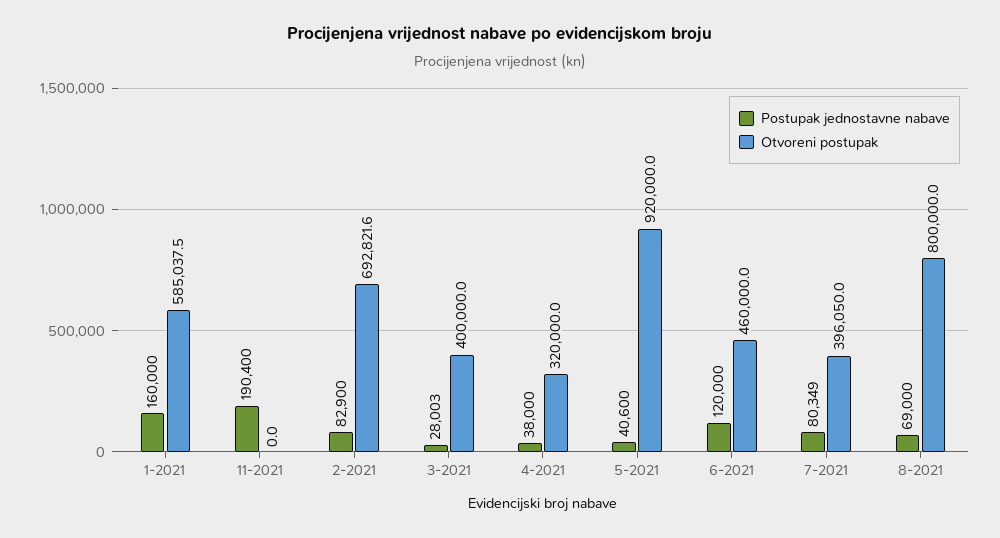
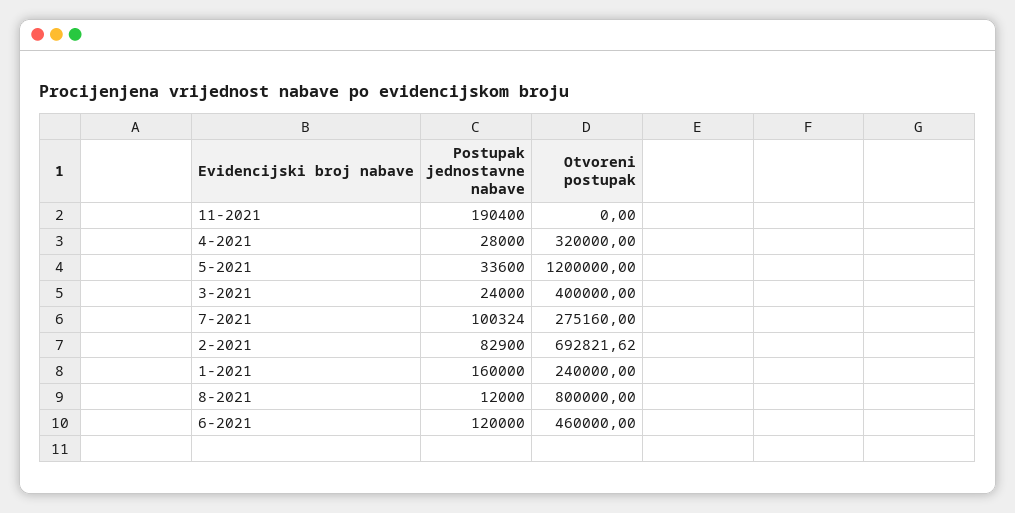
  {
    "Postupak jednostavne nabave": {
      "1-2021": 160000,
      "11-2021": 190400,
      "2-2021": 82900,
-     "3-2021": 28003,
+     "3-2021": 24000,
-     "4-2021": 38000,
+     "4-2021": 28000,
-     "5-2021": 40600,
+     "5-2021": 33600,
      "6-2021": 120000,
-     "7-2021": 80349,
+     "7-2021": 100324,
-     "8-2021": 69000
+     "8-2021": 12000
    },
    "Otvoreni postupak": {
-     "1-2021": 585037.5,
+     "1-2021": 240000,
      "11-2021": 0,
      "2-2021": 692821.62,
      "3-2021": 400000,
      "4-2021": 320000,
-     "5-2021": 920000,
+     "5-2021": 1200000,
      "6-2021": 460000,
-     "7-2021": 396050,
+     "7-2021": 275160,
      "8-2021": 800000
    }
  }

